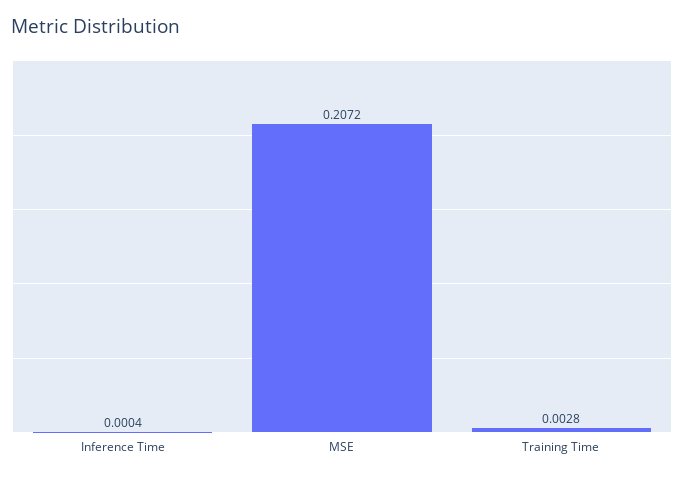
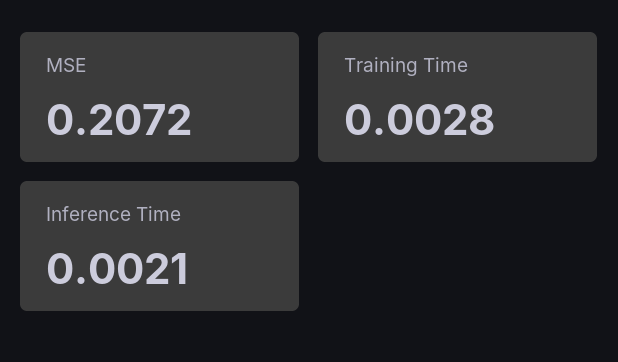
  {
-   "Inference Time": 0.0004,
+   "Inference Time": 0.0021,
    "MSE": 0.2072,
    "Training Time": 0.0028
  }

